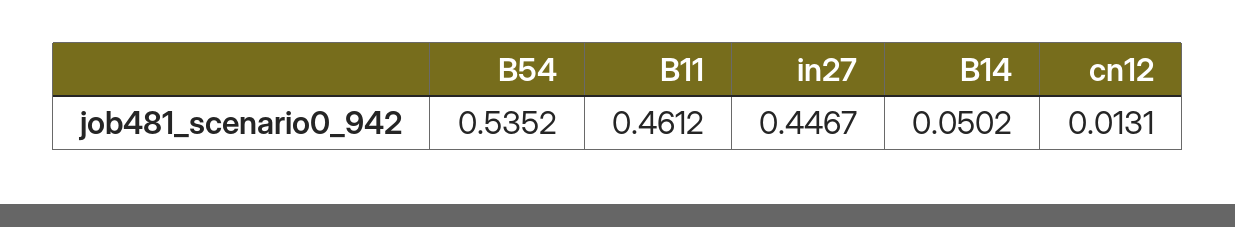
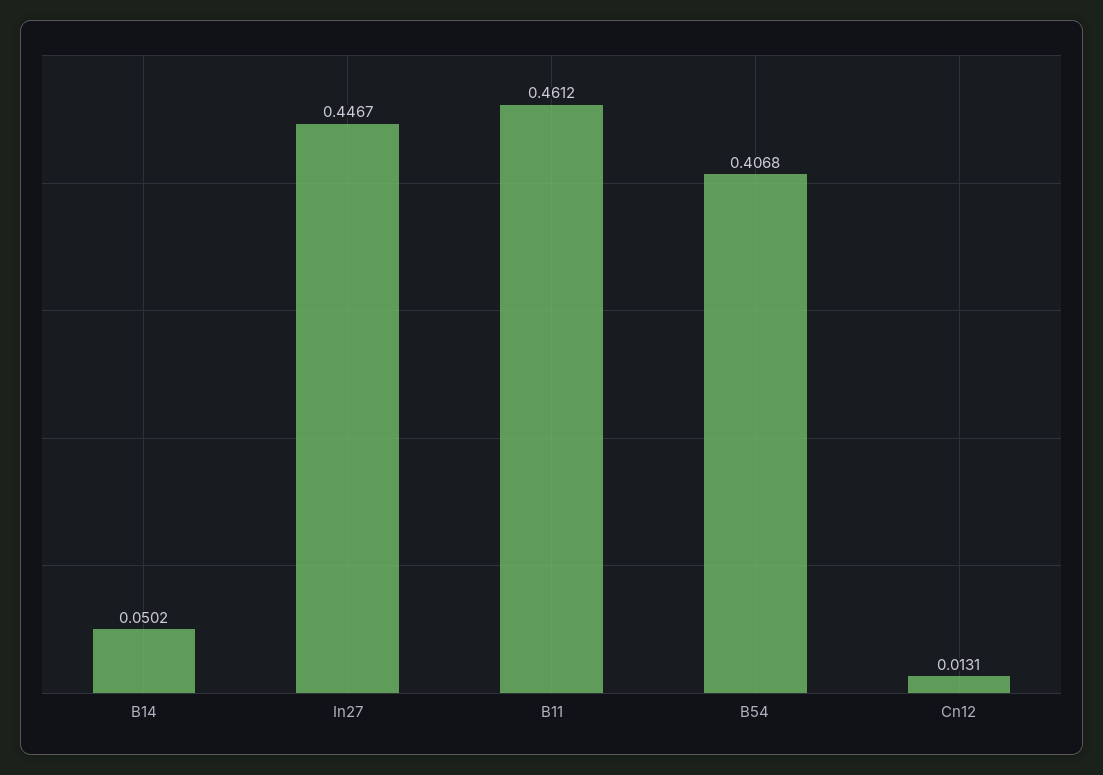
  {
-   "B54": 0.5352,
+   "B54": 0.4068,
    "B11": 0.4612,
    "in27": 0.4467,
    "B14": 0.0502,
    "cn12": 0.0131
  }

